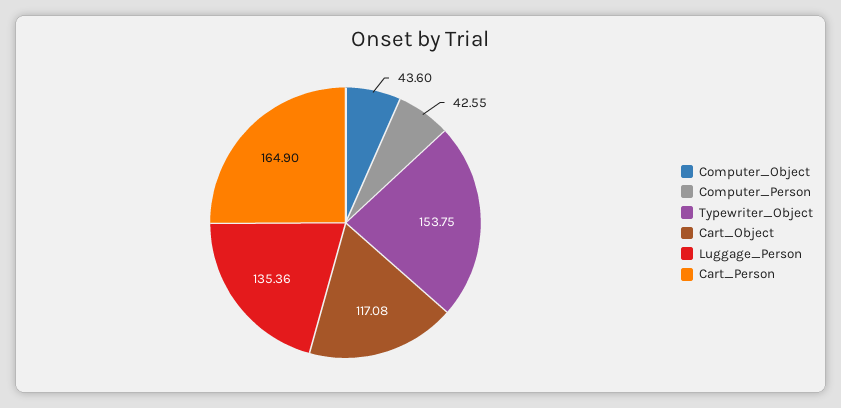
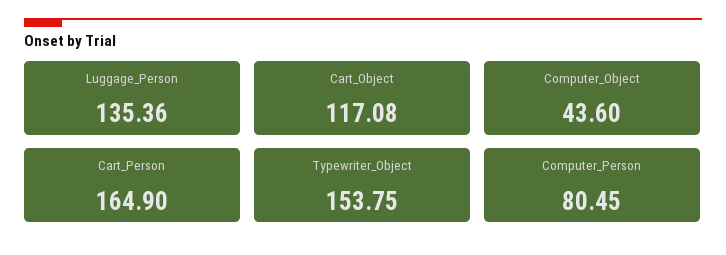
  {
    "Computer_Object": 43.6,
-   "Computer_Person": 42.55,
+   "Computer_Person": 80.45,
    "Typewriter_Object": 153.75,
    "Cart_Object": 117.08,
    "Luggage_Person": 135.36,
    "Cart_Person": 164.9
  }

